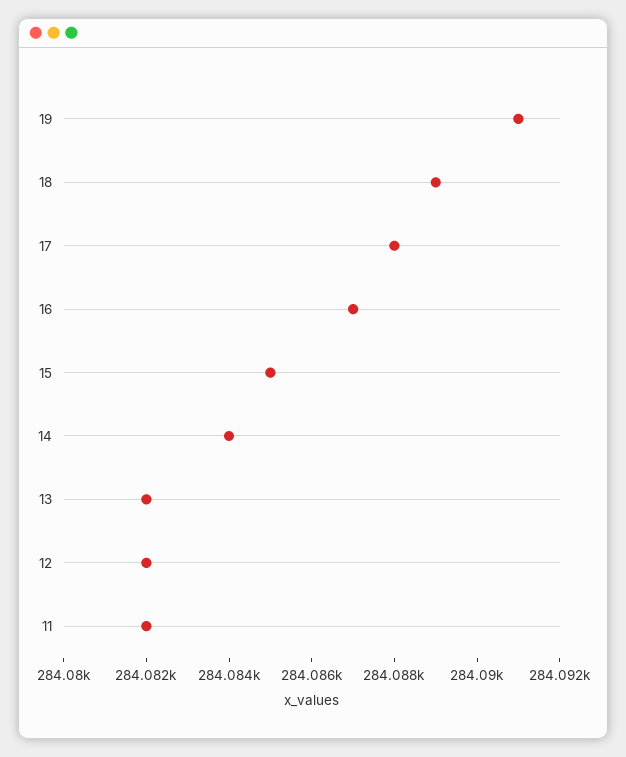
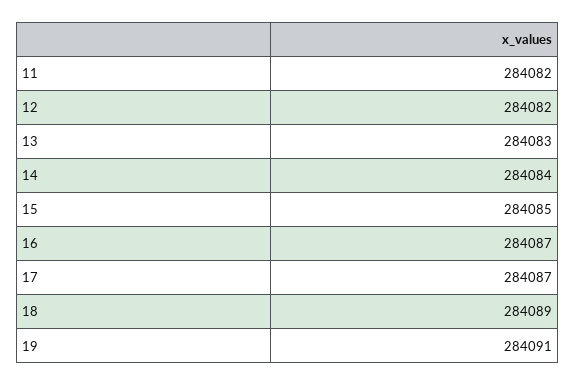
  {
    "19": 284091,
    "18": 284089,
-   "17": 284088,
+   "17": 284087,
    "16": 284087,
    "15": 284085,
    "14": 284084,
-   "13": 284082,
+   "13": 284083,
    "12": 284082,
    "11": 284082
  }

